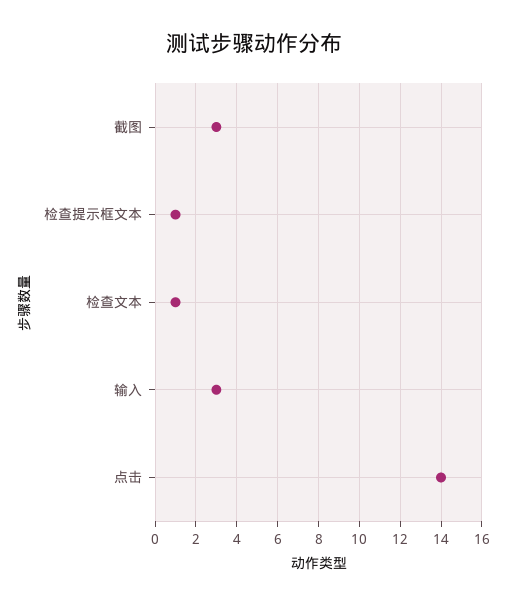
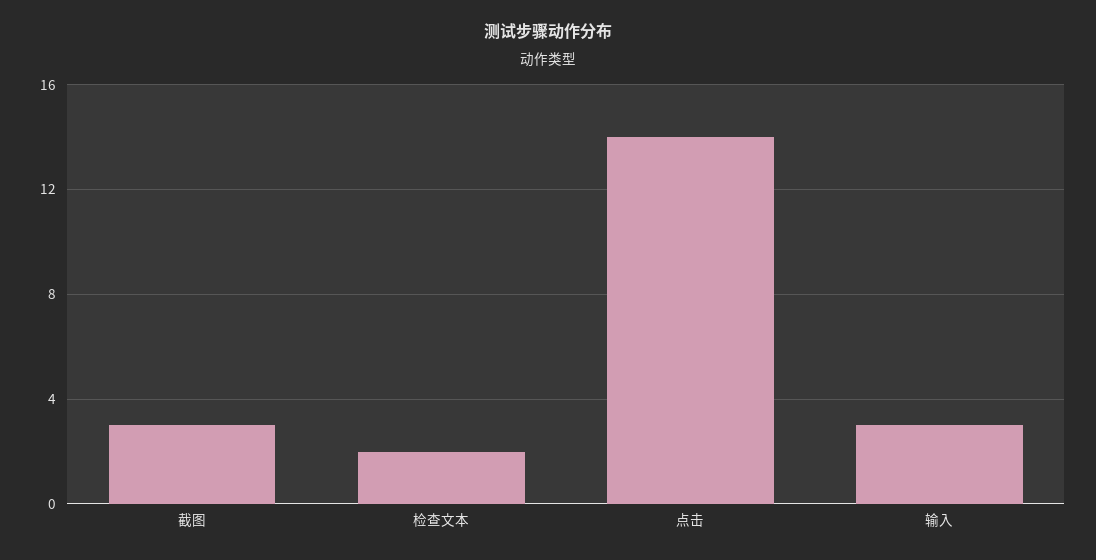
  {
    "截图": 3,
-   "检查提示框文本": 1,
-   "检查文本": 1,
+   "检查文本": 2,
    "输入": 3,
    "点击": 14
  }

